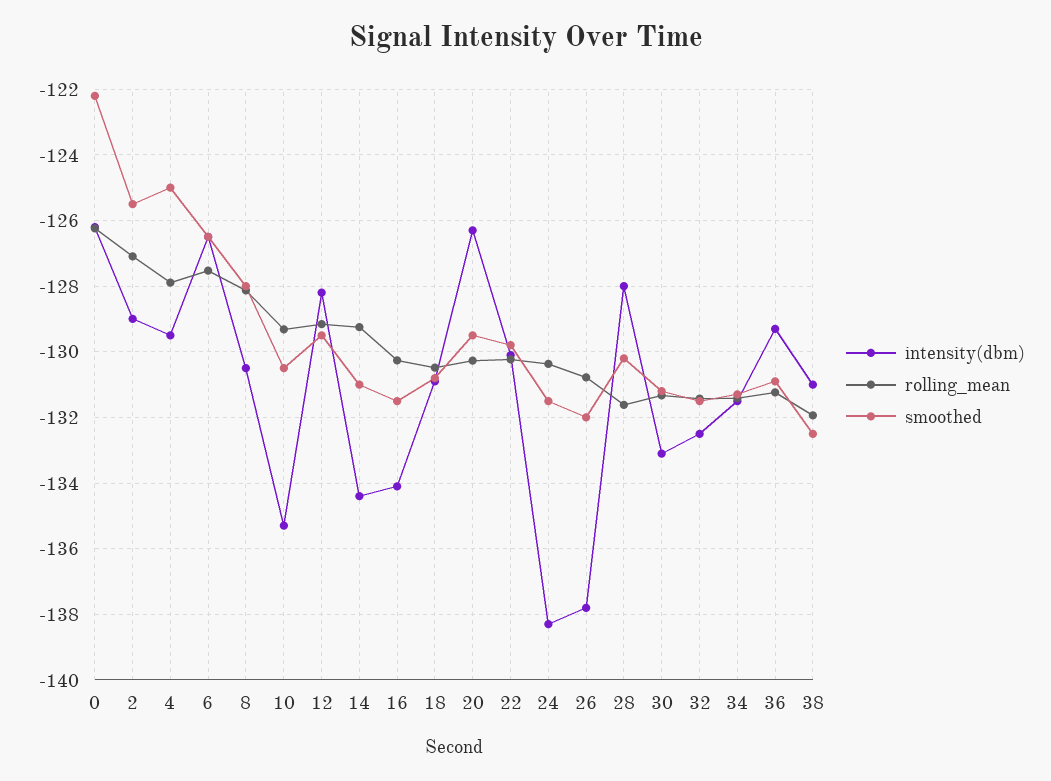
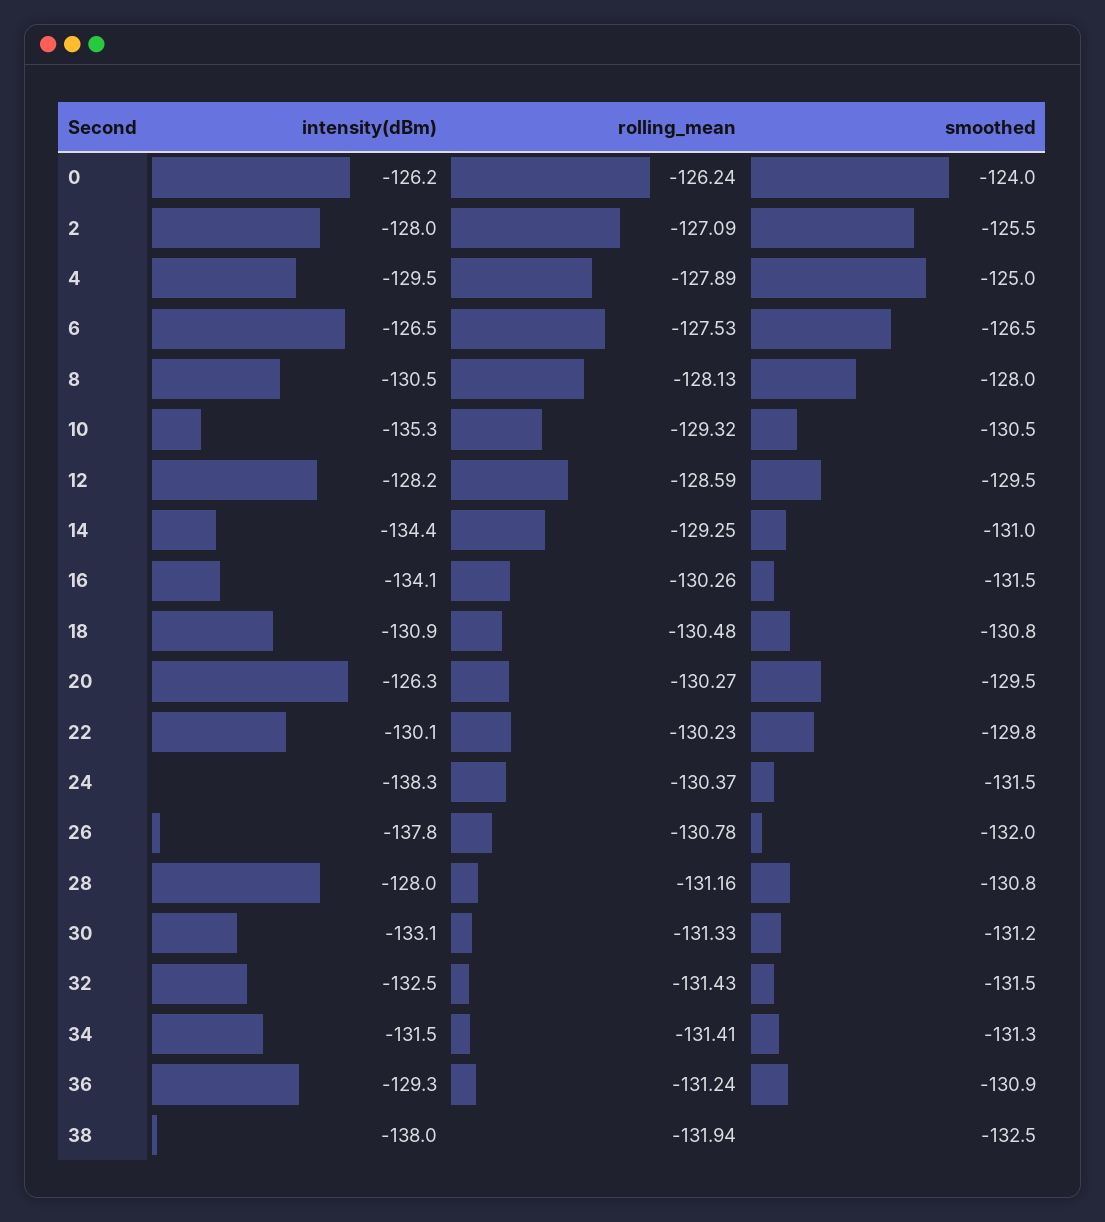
  {
    "intensity(dbm)": {
      "0": -126.2,
-     "2": -129,
+     "2": -128,
      "4": -129.5,
      "6": -126.5,
      "8": -130.5,
      "10": -135.3,
      "12": -128.2,
      "14": -134.4,
      "16": -134.1,
      "18": -130.9,
      "20": -126.3,
      "22": -130.1,
      "24": -138.3,
      "26": -137.8,
      "28": -128,
      "30": -133.1,
      "32": -132.5,
      "34": -131.5,
      "36": -129.3,
-     "38": -131
+     "38": -138
    },
    "rolling_mean": {
      "0": -126.24,
      "2": -127.09,
      "4": -127.89,
      "6": -127.53,
      "8": -128.13,
      "10": -129.32,
-     "12": -129.2,
+     "12": -128.59,
      "14": -129.25,
      "16": -130.26,
      "18": -130.48,
      "20": -130.27,
      "22": -130.23,
      "24": -130.37,
      "26": -130.78,
-     "28": -131.6,
+     "28": -131.16,
      "30": -131.33,
      "32": -131.43,
      "34": -131.41,
      "36": -131.24,
      "38": -131.94
    },
    "smoothed": {
-     "0": -122.2,
+     "0": -124,
      "2": -125.5,
      "4": -125,
      "6": -126.5,
      "8": -128,
      "10": -130.5,
      "12": -129.5,
      "14": -131,
      "16": -131.5,
      "18": -130.8,
      "20": -129.5,
      "22": -129.8,
      "24": -131.5,
      "26": -132,
-     "28": -130.2,
+     "28": -130.8,
      "30": -131.2,
      "32": -131.5,
      "34": -131.3,
      "36": -130.9,
      "38": -132.5
    }
  }

